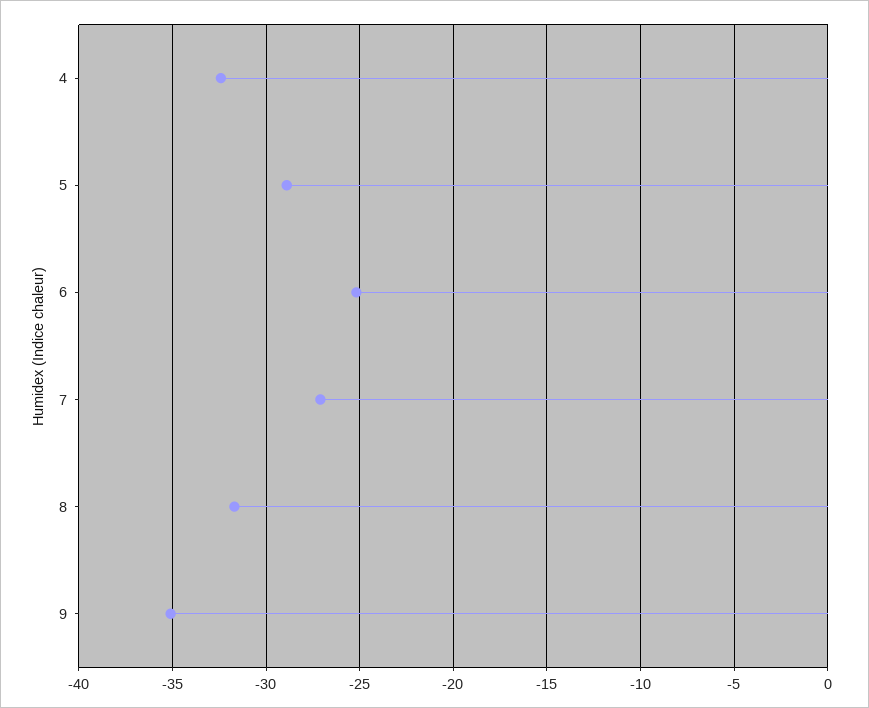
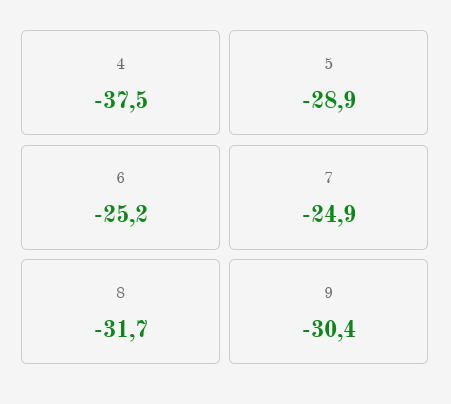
  {
-   "4": -32.5,
+   "4": -37.5,
    "5": -28.9,
    "6": -25.2,
-   "7": -27,
+   "7": -24.9,
    "8": -31.7,
-   "9": -35
+   "9": -30.4
  }

